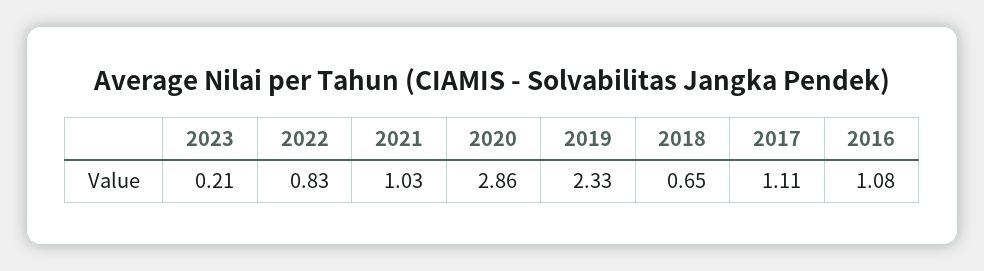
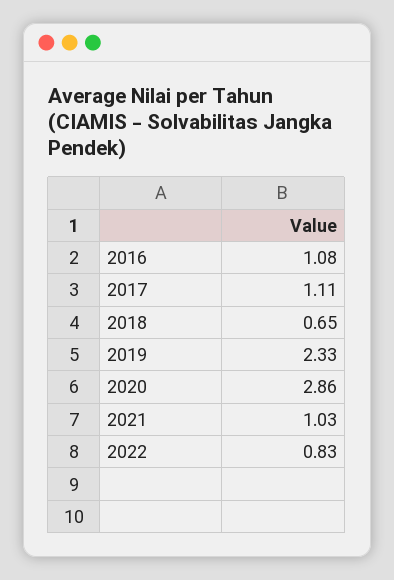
  {
-   "2023": 0.21,
    "2022": 0.83,
    "2021": 1.03,
    "2020": 2.86,
    "2019": 2.33,
    "2018": 0.65,
    "2017": 1.11,
    "2016": 1.08
  }

